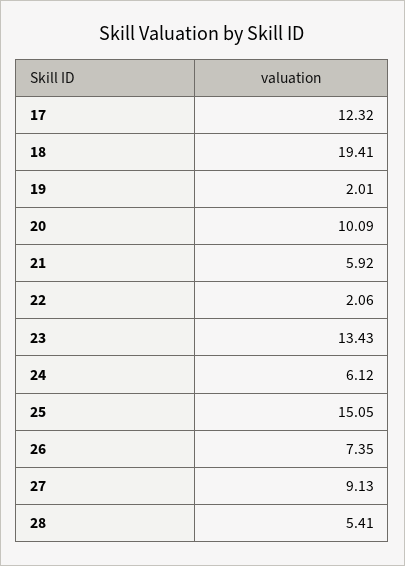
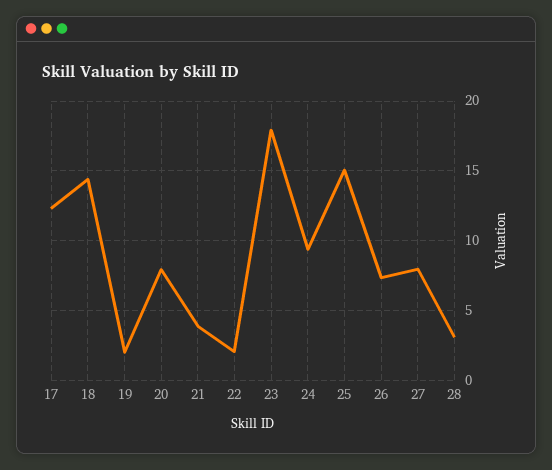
  {
    "17": 12.32,
-   "18": 19.41,
+   "18": 14.5,
    "19": 2.01,
-   "20": 10.09,
+   "20": 8,
-   "21": 5.92,
+   "21": 4,
    "22": 2.06,
-   "23": 13.43,
+   "23": 18,
-   "24": 6.12,
+   "24": 9.5,
    "25": 15.05,
    "26": 7.35,
-   "27": 9.13,
+   "27": 8,
-   "28": 5.41
+   "28": 3
  }

